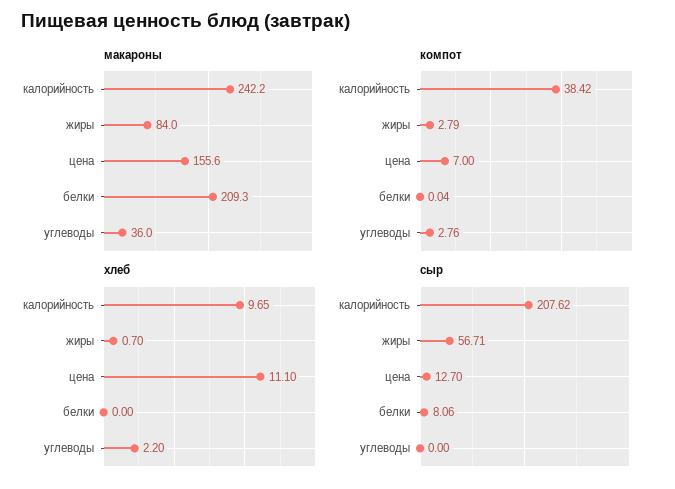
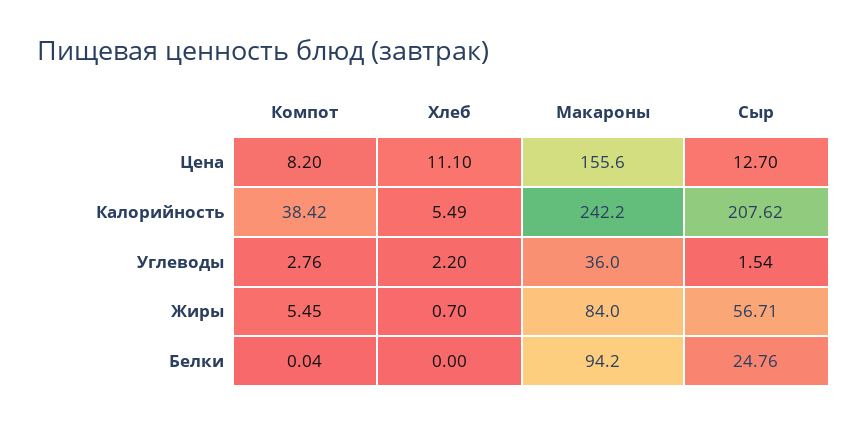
  {
    "макароны": {
      "калорийность": 242.2,
      "жиры": 84,
      "цена": 155.6,
-     "белки": 209.3,
+     "белки": 94.2,
      "углеводы": 36
    },
    "компот": {
      "калорийность": 38.42,
-     "жиры": 2.79,
+     "жиры": 5.45,
-     "цена": 7,
+     "цена": 8.2,
      "белки": 0.04,
      "углеводы": 2.76
    },
    "хлеб": {
-     "калорийность": 9.65,
+     "калорийность": 5.49,
      "жиры": 0.7,
      "цена": 11.1,
      "белки": 0,
      "углеводы": 2.2
    },
    "сыр": {
      "калорийность": 207.62,
      "жиры": 56.71,
      "цена": 12.7,
-     "белки": 8.06,
+     "белки": 24.76,
-     "углеводы": 0
+     "углеводы": 1.54
    }
  }

